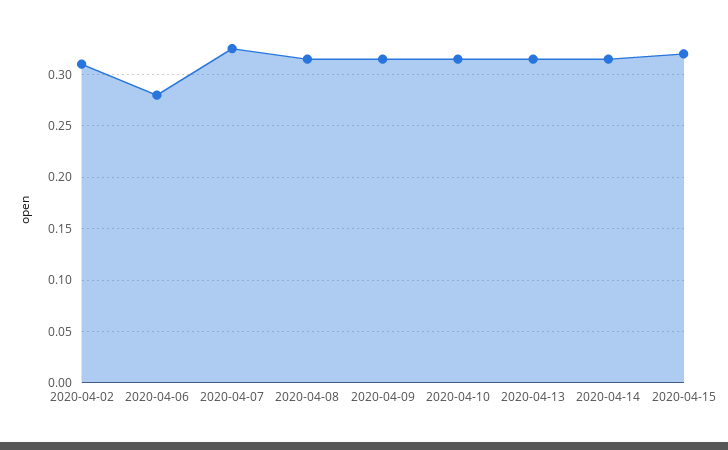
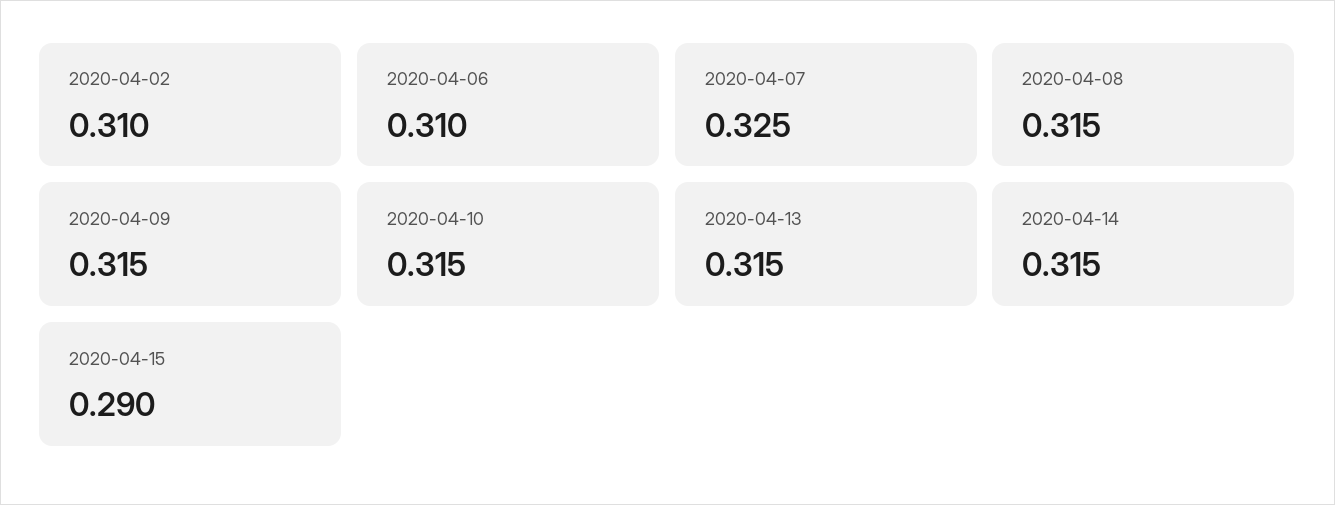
  {
    "2020-04-02": 0.31,
-   "2020-04-06": 0.28,
+   "2020-04-06": 0.31,
    "2020-04-07": 0.325,
    "2020-04-08": 0.315,
    "2020-04-09": 0.315,
    "2020-04-10": 0.315,
    "2020-04-13": 0.315,
    "2020-04-14": 0.315,
-   "2020-04-15": 0.32
+   "2020-04-15": 0.29
  }

